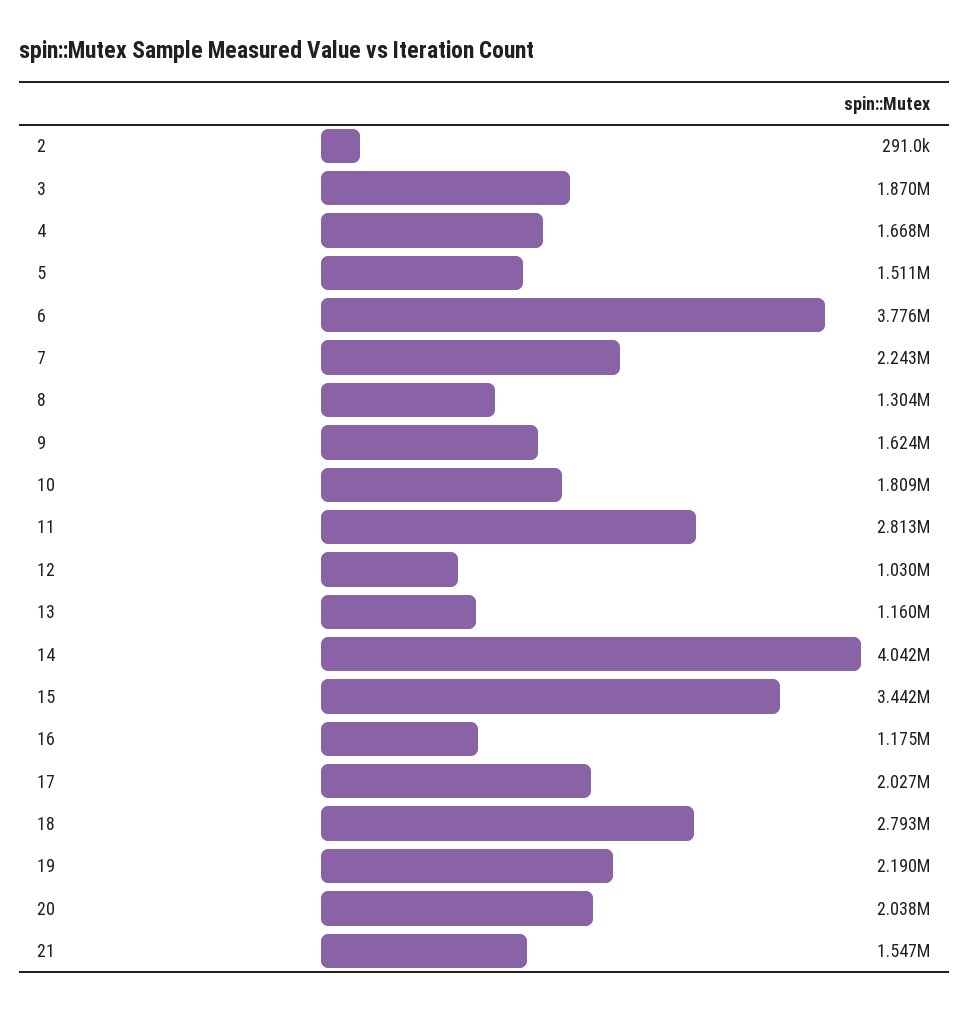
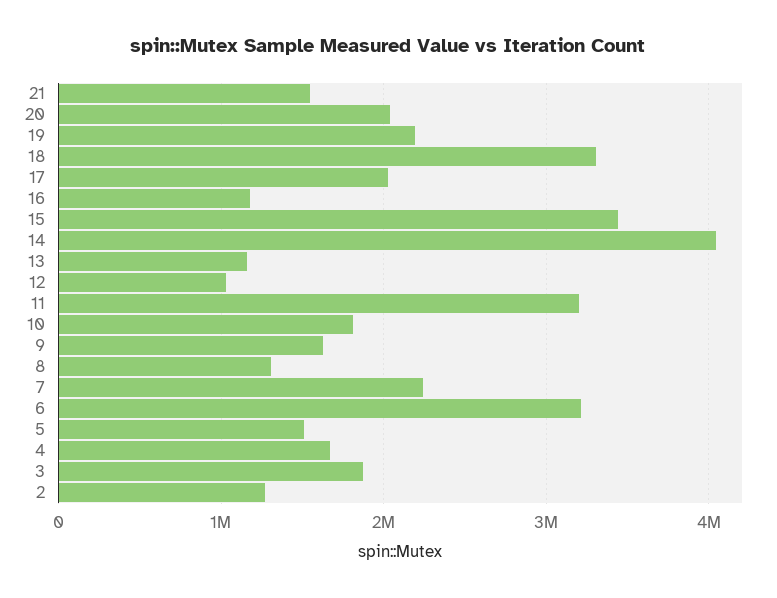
  {
-   "2": 291000,
+   "2": 1300000,
    "3": 1870000,
    "4": 1668000,
    "5": 1511000,
-   "6": 3776000,
+   "6": 3200000,
    "7": 2243000,
    "8": 1304000,
    "9": 1624000,
    "10": 1809000,
-   "11": 2813000,
+   "11": 3200000,
    "12": 1030000,
    "13": 1160000,
    "14": 4042000,
    "15": 3442000,
    "16": 1175000,
    "17": 2027000,
-   "18": 2793000,
+   "18": 3300000,
    "19": 2190000,
    "20": 2038000,
    "21": 1547000
  }

